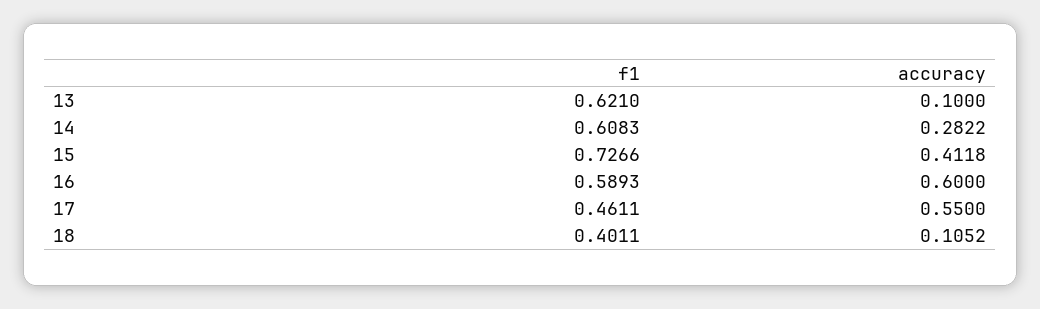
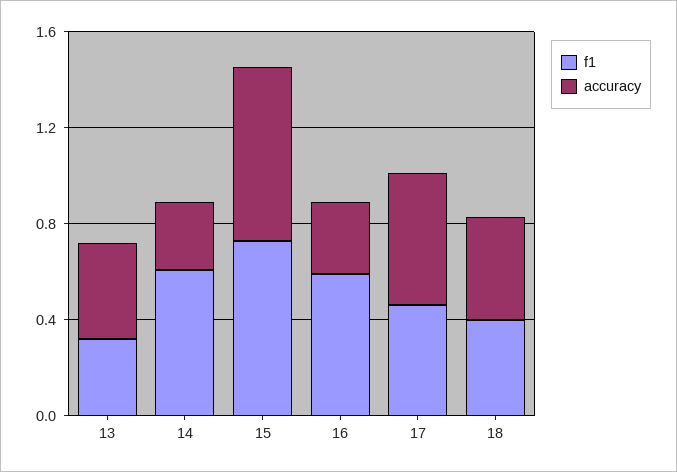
  {
    "f1": {
-     "13": 0.621,
+     "13": 0.3,
      "14": 0.6083,
      "15": 0.7266,
      "16": 0.5893,
      "17": 0.4611,
      "18": 0.4011
    },
    "accuracy": {
-     "13": 0.1,
+     "13": 0.4,
      "14": 0.2822,
-     "15": 0.4118,
+     "15": 0.7,
-     "16": 0.6,
+     "16": 0.3,
      "17": 0.55,
-     "18": 0.1052
+     "18": 0.4
    }
  }

